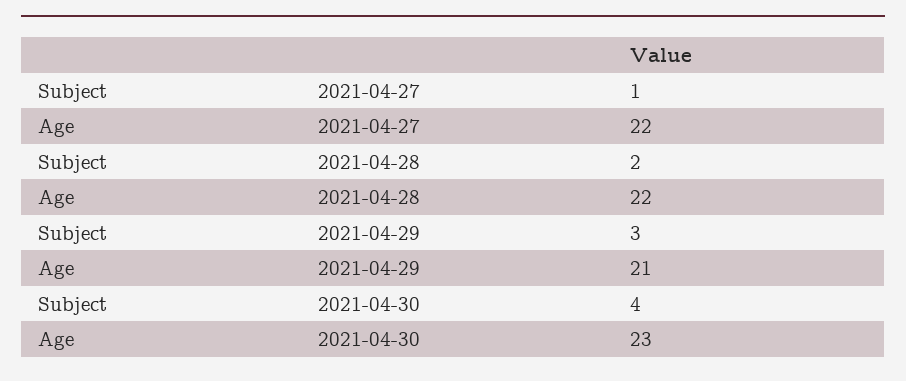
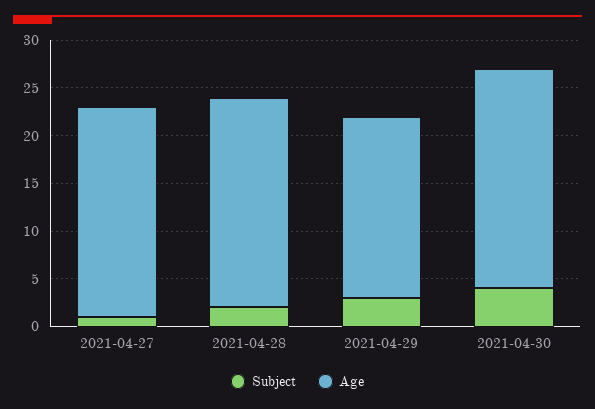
  {
    "Subject": {
      "2021-04-27": 1,
      "2021-04-28": 2,
      "2021-04-29": 3,
      "2021-04-30": 4
    },
    "Age": {
      "2021-04-27": 22,
      "2021-04-28": 22,
-     "2021-04-29": 21,
+     "2021-04-29": 19,
      "2021-04-30": 23
    }
  }

